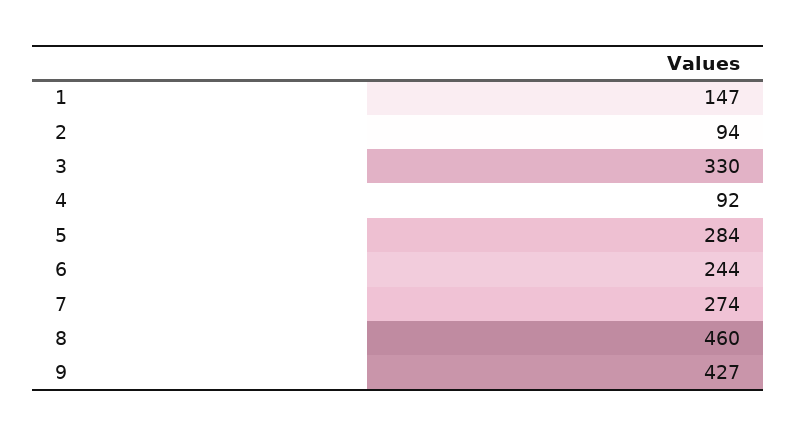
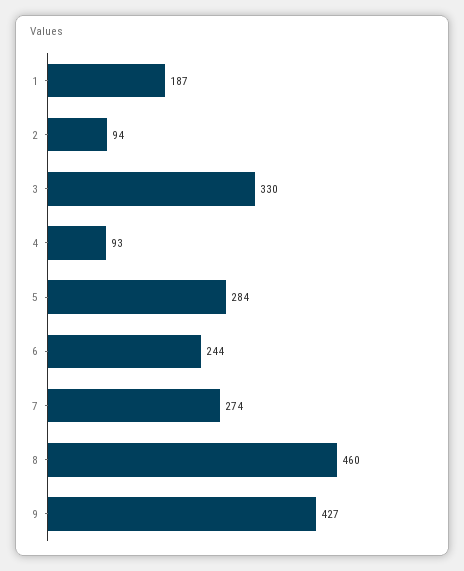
  {
-   "1": 147,
+   "1": 187,
    "2": 94,
    "3": 330,
-   "4": 92,
+   "4": 93,
    "5": 284,
    "6": 244,
    "7": 274,
    "8": 460,
    "9": 427
  }

